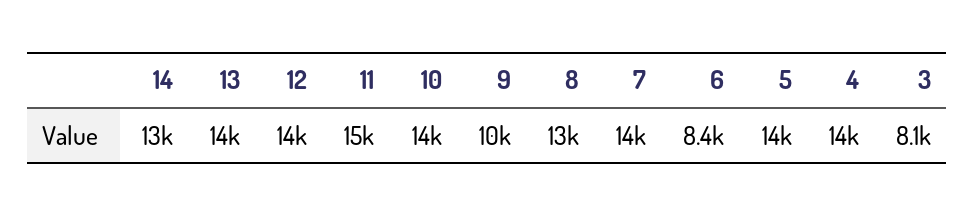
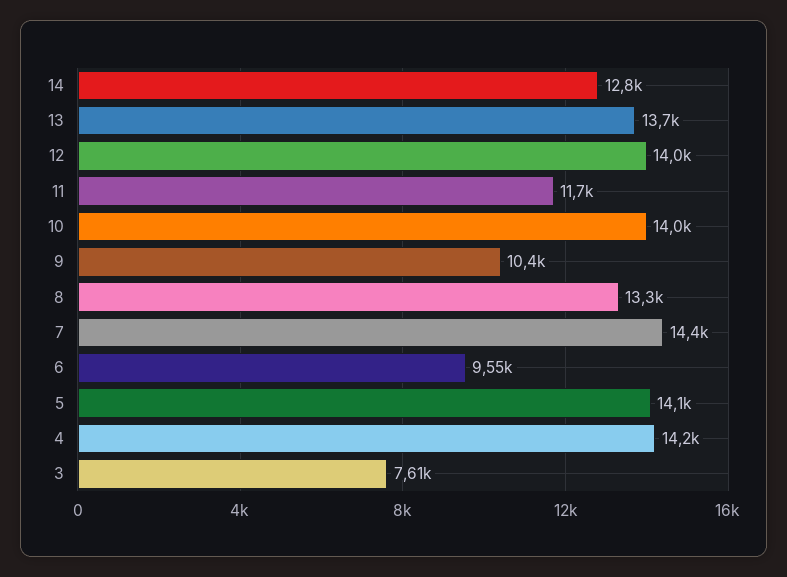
  {
    "14": 12800,
    "13": 13700,
    "12": 14000,
-   "11": 15000,
+   "11": 11700,
    "10": 14000,
    "9": 10400,
    "8": 13300,
    "7": 14400,
-   "6": 8400,
+   "6": 9550,
    "5": 14100,
    "4": 14200,
-   "3": 8100
+   "3": 7610
  }

